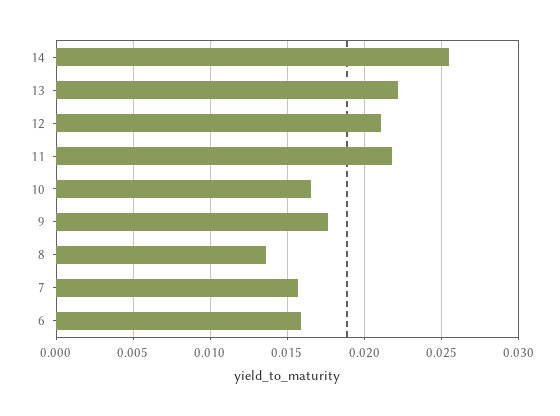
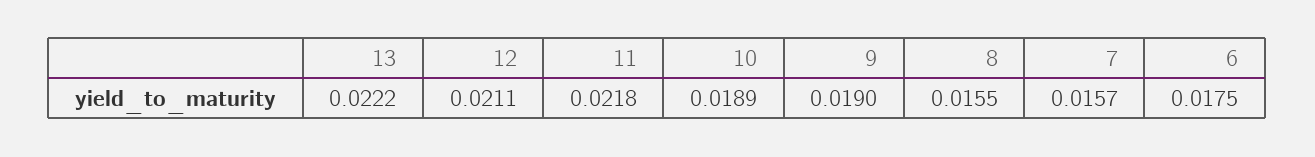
  {
-   "14": 0.0255,
    "13": 0.0222,
    "12": 0.0211,
    "11": 0.0218,
-   "10": 0.0165,
+   "10": 0.0189,
-   "9": 0.0175,
+   "9": 0.019,
-   "8": 0.0135,
+   "8": 0.0155,
    "7": 0.0157,
-   "6": 0.016
+   "6": 0.0175
  }

